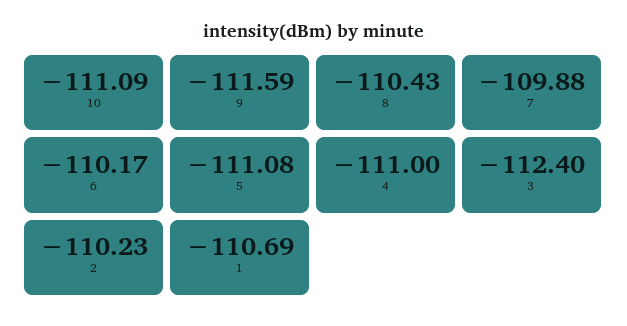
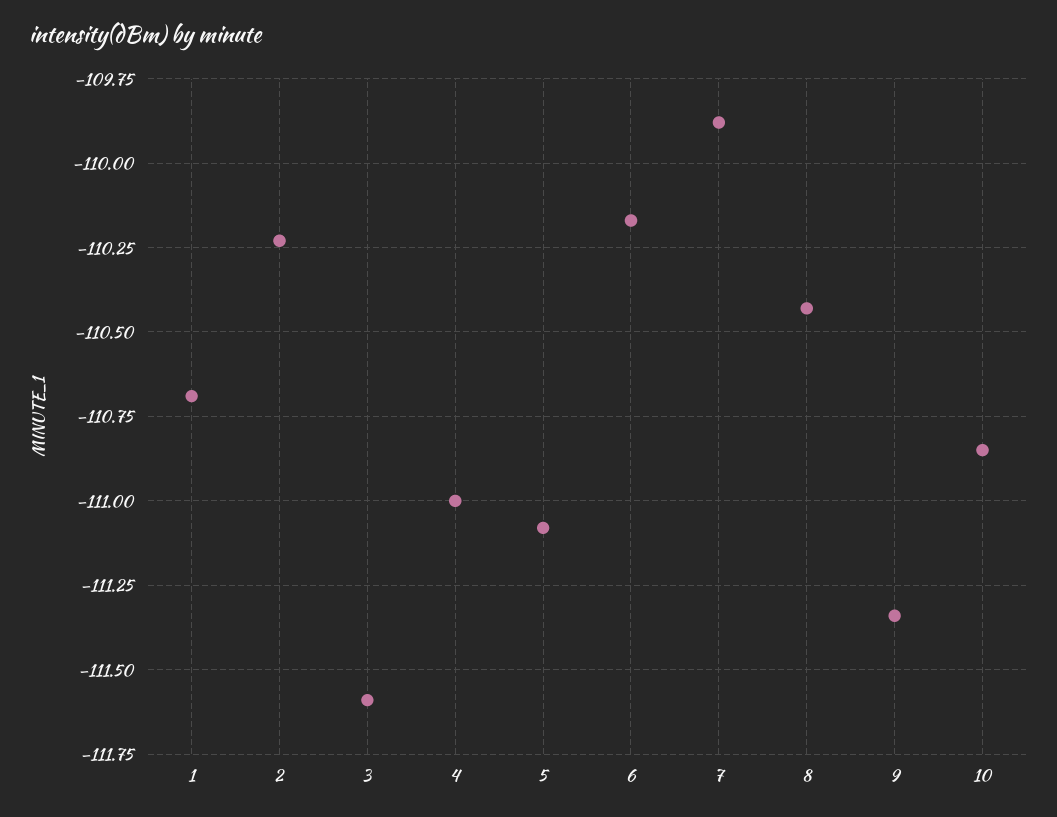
  {
-   "10": -111.09,
+   "10": -110.85,
-   "9": -111.59,
+   "9": -111.35,
    "8": -110.43,
    "7": -109.88,
    "6": -110.17,
    "5": -111.08,
    "4": -111,
-   "3": -112.4,
+   "3": -111.6,
    "2": -110.23,
    "1": -110.69
  }

